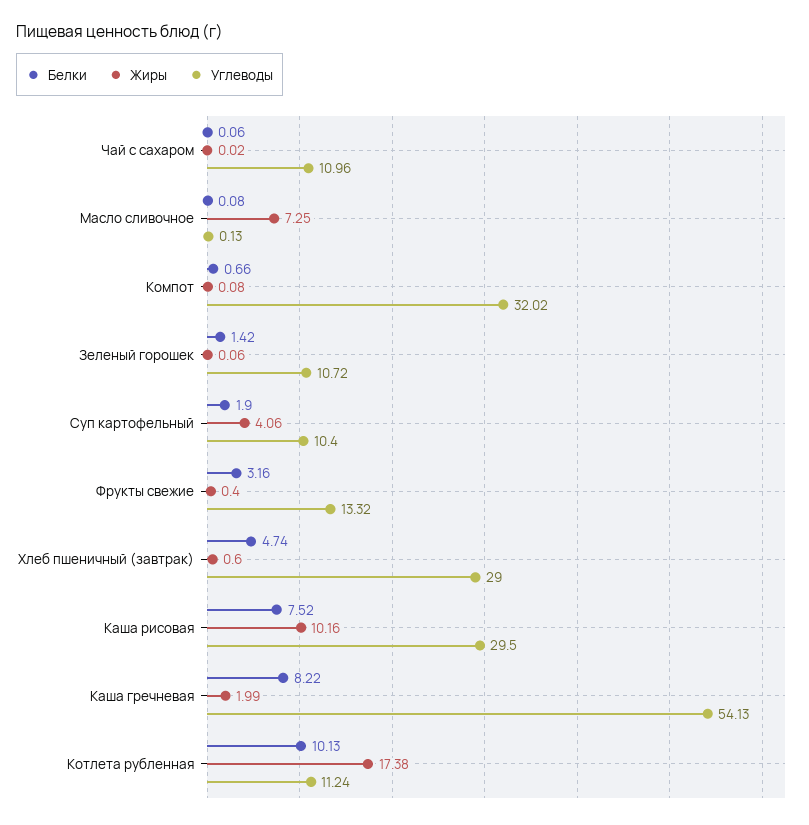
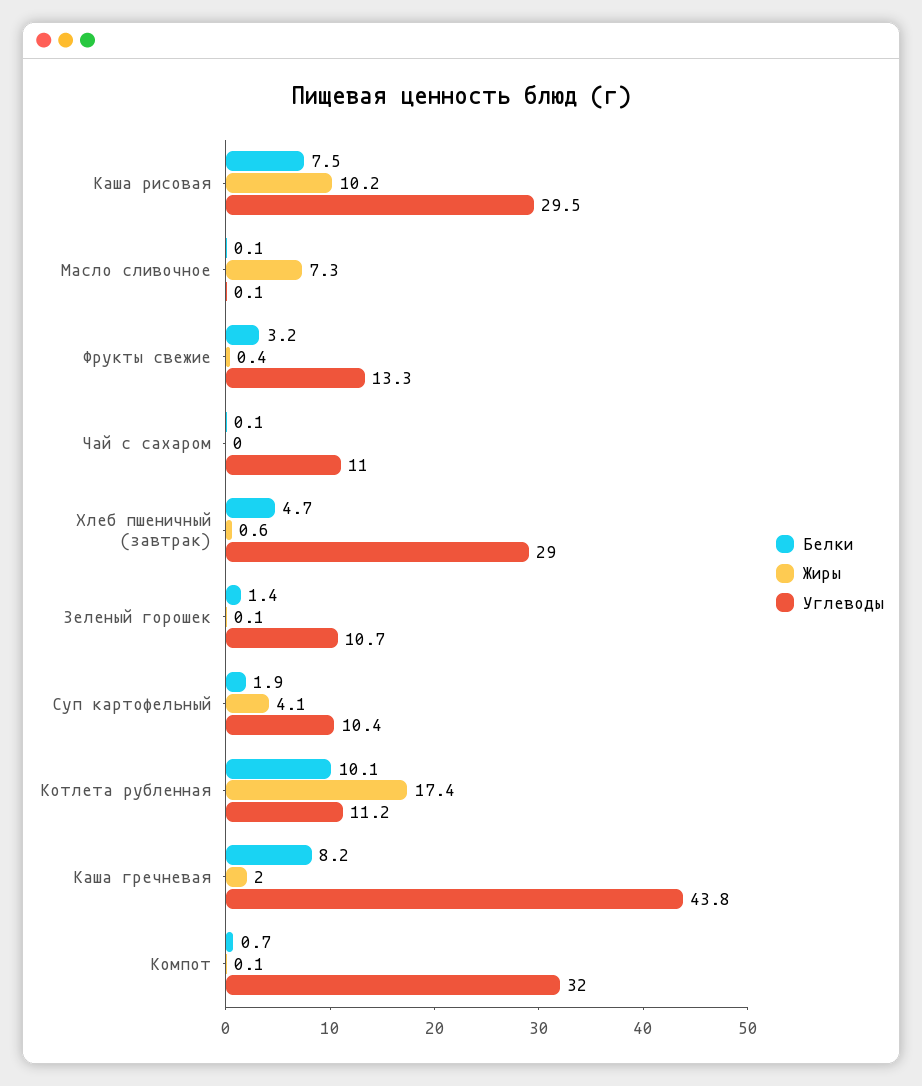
  {
    "Белки": {
      "Чай с сахаром": 0.06,
      "Масло сливочное": 0.08,
      "Компот": 0.66,
      "Зеленый горошек": 1.42,
      "Суп картофельный": 1.9,
      "Фрукты свежие": 3.16,
      "Хлеб пшеничный (завтрак)": 4.74,
      "Каша рисовая": 7.52,
      "Каша гречневая": 8.22,
      "Котлета рубленная": 10.13
    },
    "Жиры": {
      "Чай с сахаром": 0.02,
      "Масло сливочное": 7.25,
      "Компот": 0.08,
      "Зеленый горошек": 0.06,
      "Суп картофельный": 4.06,
      "Фрукты свежие": 0.4,
      "Хлеб пшеничный (завтрак)": 0.6,
      "Каша рисовая": 10.16,
      "Каша гречневая": 1.99,
      "Котлета рубленная": 17.38
    },
    "Углеводы": {
      "Чай с сахаром": 10.96,
      "Масло сливочное": 0.13,
      "Компот": 32.02,
      "Зеленый горошек": 10.72,
      "Суп картофельный": 10.4,
      "Фрукты свежие": 13.32,
      "Хлеб пшеничный (завтрак)": 29,
      "Каша рисовая": 29.5,
-     "Каша гречневая": 54.13,
+     "Каша гречневая": 43.8,
      "Котлета рубленная": 11.24
    }
  }

